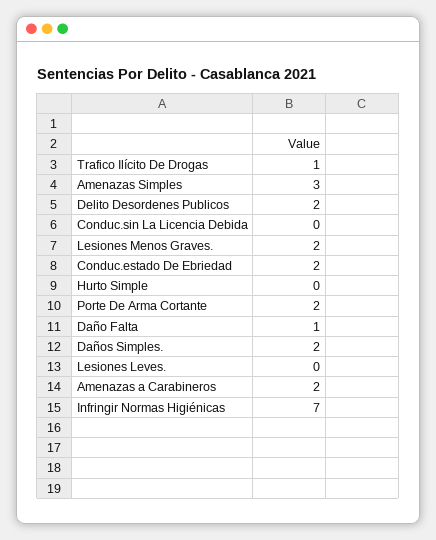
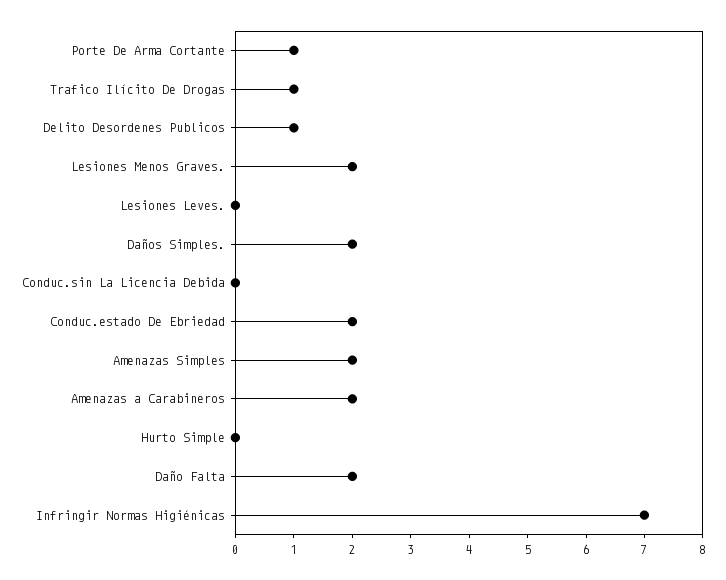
  {
    "Trafico Ilícito De Drogas": 1,
-   "Amenazas Simples": 3,
+   "Amenazas Simples": 2,
-   "Delito Desordenes Publicos": 2,
+   "Delito Desordenes Publicos": 1,
    "Conduc.sin La Licencia Debida": 0,
    "Lesiones Menos Graves.": 2,
    "Conduc.estado De Ebriedad": 2,
    "Hurto Simple": 0,
-   "Porte De Arma Cortante": 2,
+   "Porte De Arma Cortante": 1,
-   "Daño Falta": 1,
+   "Daño Falta": 2,
    "Daños Simples.": 2,
    "Lesiones Leves.": 0,
    "Amenazas a Carabineros": 2,
    "Infringir Normas Higiénicas": 7
  }

